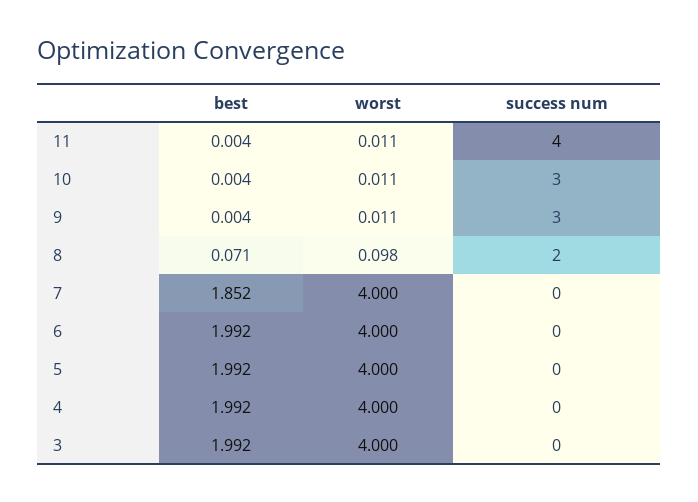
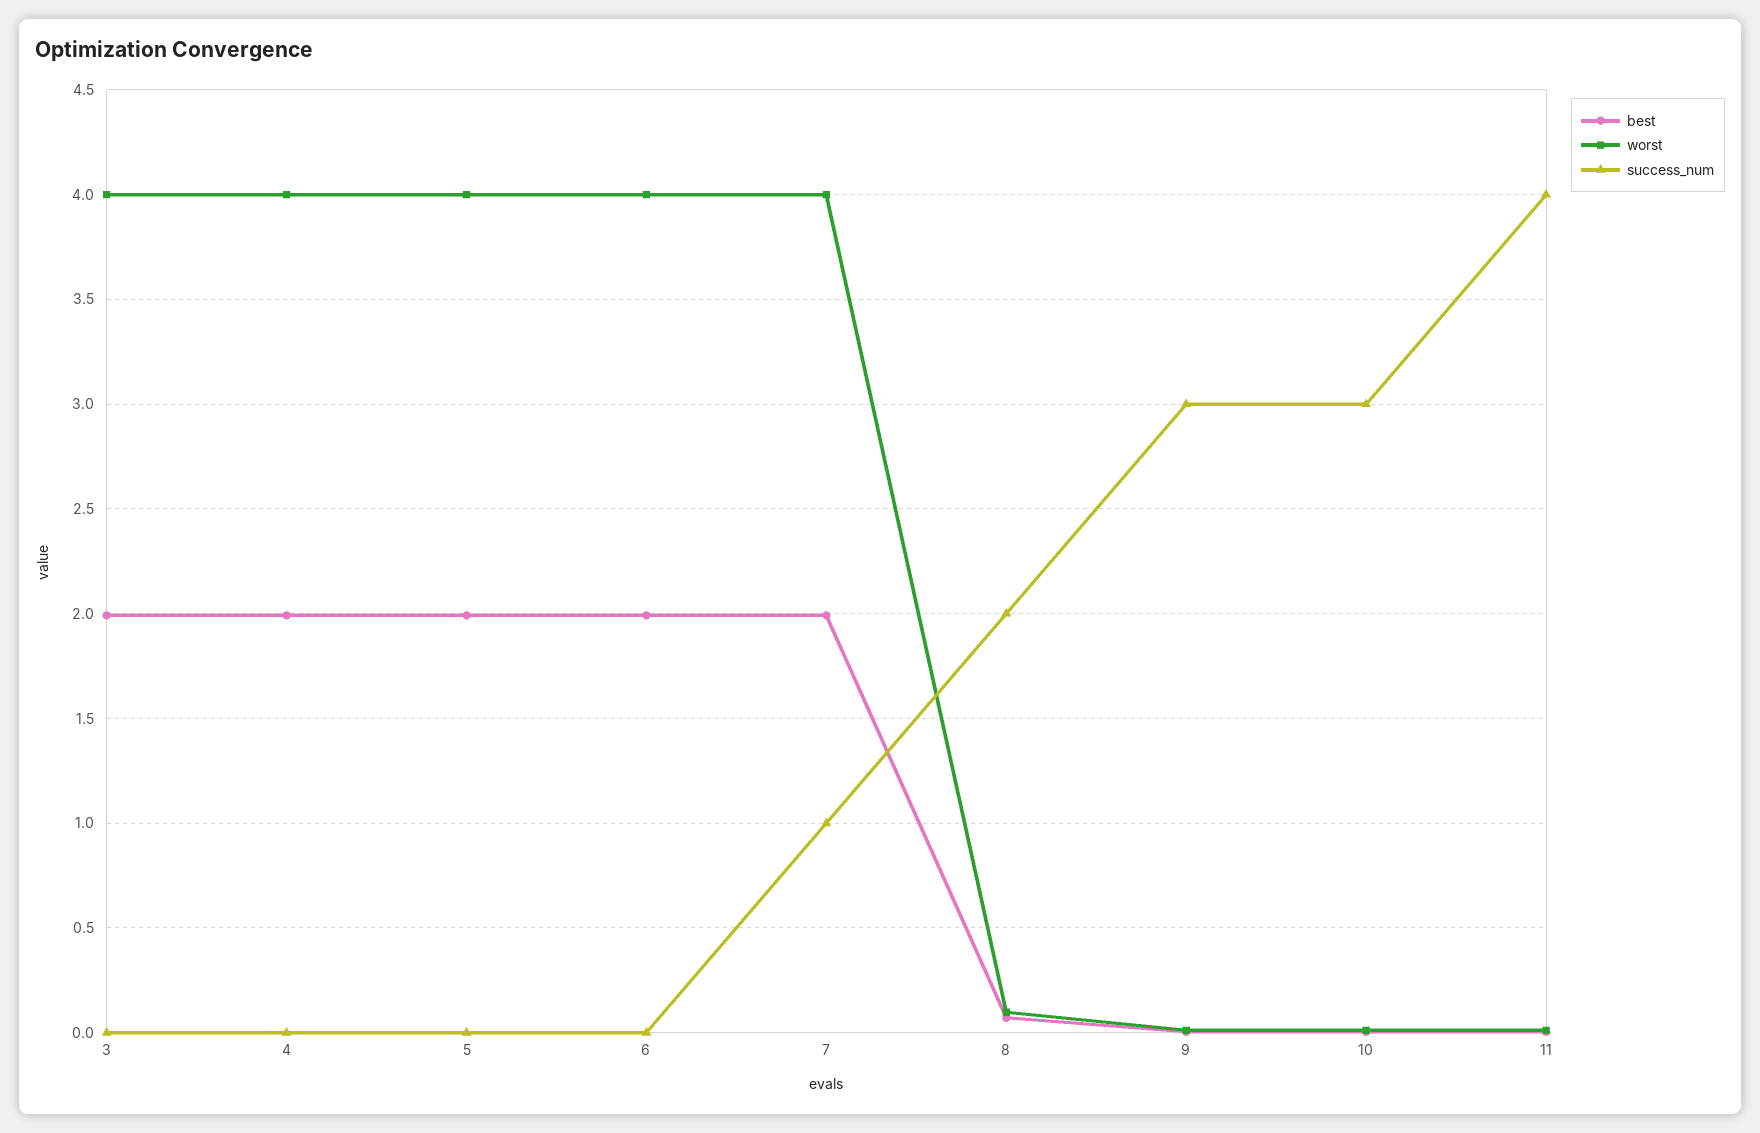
  {
    "best": {
      "11": 0.004,
      "10": 0.004,
      "9": 0.004,
      "8": 0.071,
-     "7": 1.852,
+     "7": 2,
      "6": 1.992,
      "5": 1.992,
      "4": 1.992,
      "3": 1.992
    },
    "worst": {
      "11": 0.011,
      "10": 0.011,
      "9": 0.011,
      "8": 0.098,
      "7": 4,
      "6": 4,
      "5": 4,
      "4": 4,
      "3": 4
    },
    "success num": {
      "11": 4,
      "10": 3,
      "9": 3,
      "8": 2,
-     "7": 0,
+     "7": 1,
      "6": 0,
      "5": 0,
      "4": 0,
      "3": 0
    }
  }

